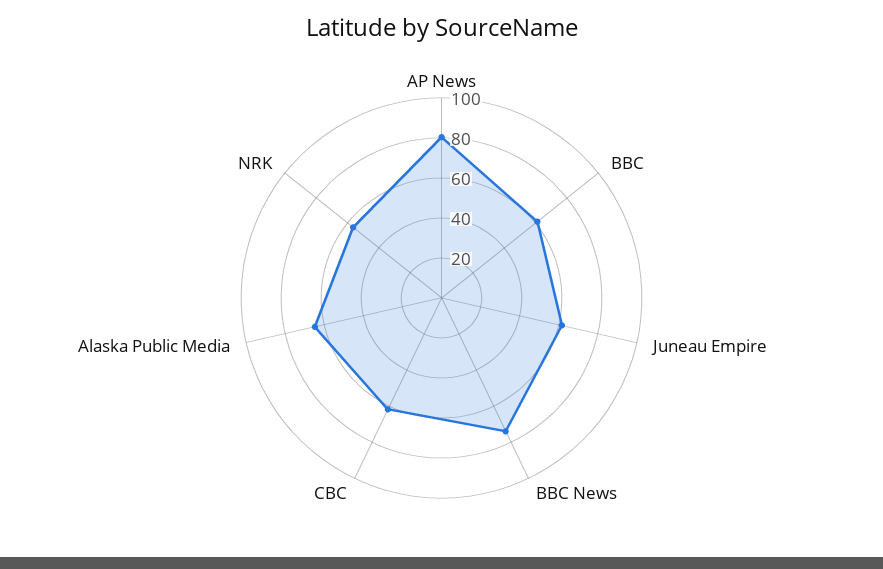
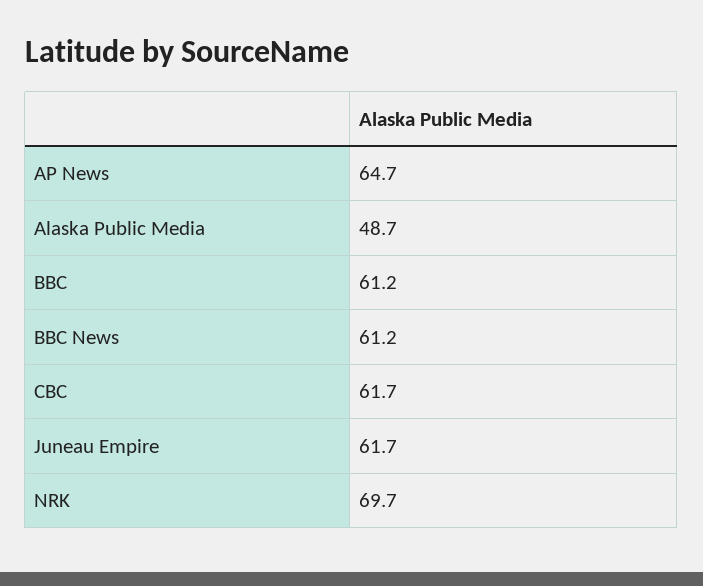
  {
-   "AP News": 80,
+   "AP News": 64.7,
    "BBC": 61.2,
    "Juneau Empire": 61.7,
-   "BBC News": 75,
+   "BBC News": 61.2,
    "CBC": 61.7,
-   "Alaska Public Media": 65,
+   "Alaska Public Media": 48.7,
-   "NRK": 55
+   "NRK": 69.7
  }

